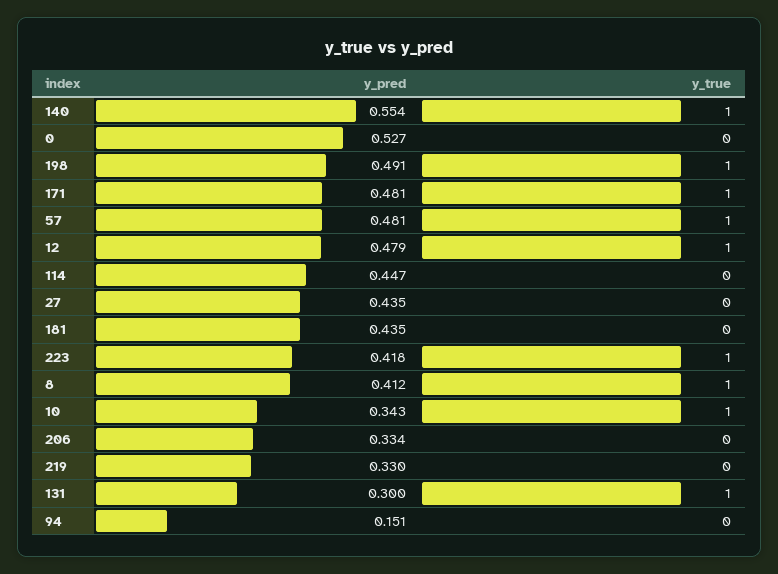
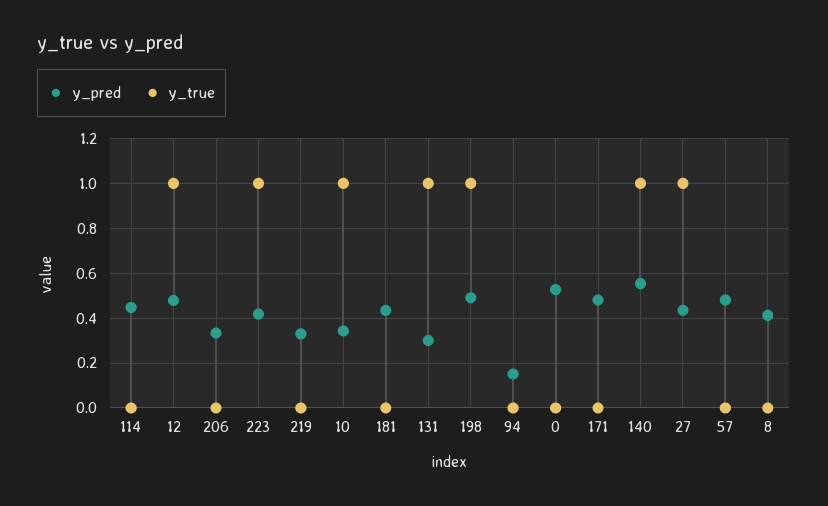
  {
    "y_pred": {
      "140": 0.554,
      "0": 0.527,
      "198": 0.491,
      "171": 0.481,
      "57": 0.481,
      "12": 0.479,
      "114": 0.447,
      "27": 0.435,
      "181": 0.435,
      "223": 0.418,
      "8": 0.412,
      "10": 0.343,
      "206": 0.334,
      "219": 0.33,
      "131": 0.3,
      "94": 0.151
    },
    "y_true": {
      "140": 1,
      "0": 0,
      "198": 1,
-     "171": 1,
+     "171": 0,
-     "57": 1,
+     "57": 0,
      "12": 1,
      "114": 0,
-     "27": 0,
+     "27": 1,
      "181": 0,
      "223": 1,
-     "8": 1,
+     "8": 0,
      "10": 1,
      "206": 0,
      "219": 0,
      "131": 1,
      "94": 0
    }
  }

